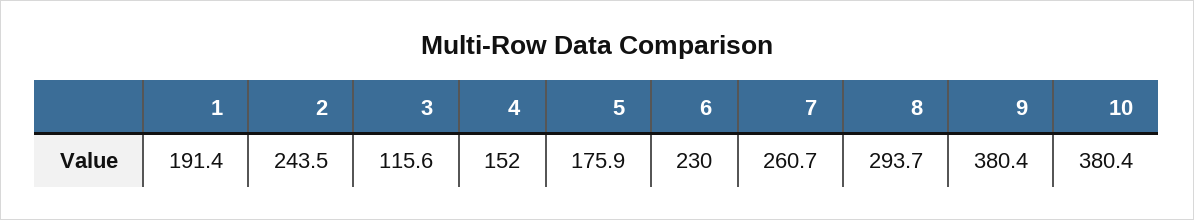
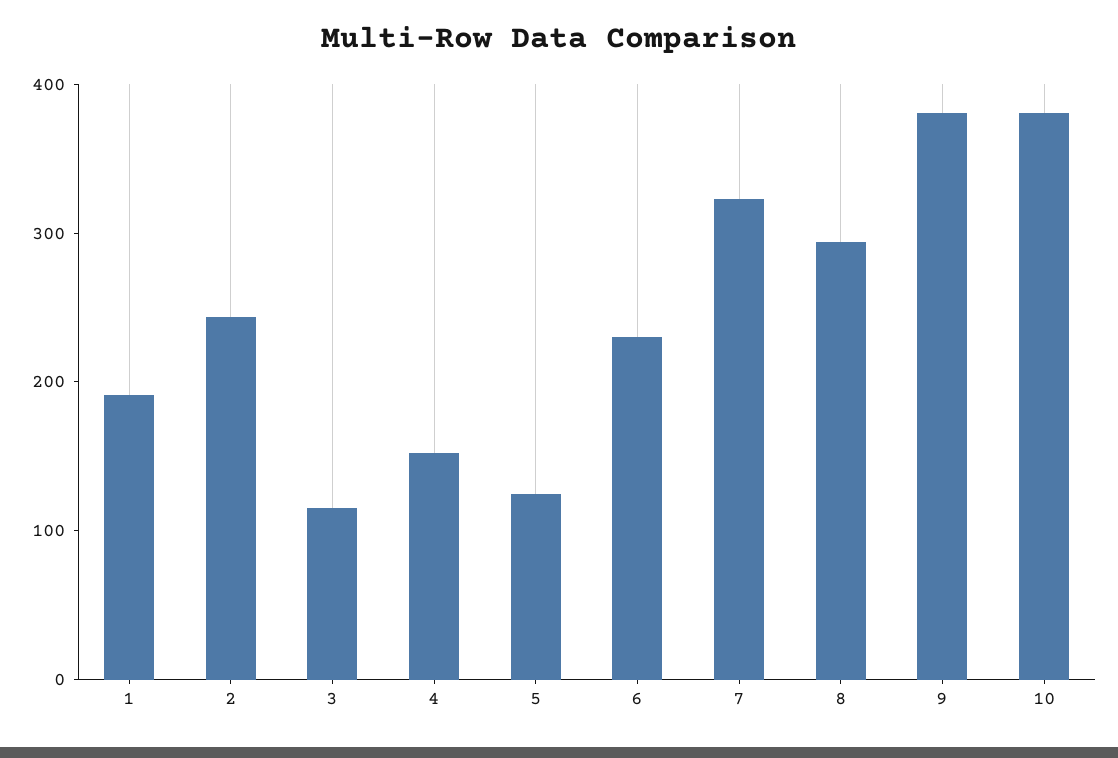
  {
    "1": 191.4,
    "2": 243.5,
    "3": 115.6,
    "4": 152,
-   "5": 175.9,
+   "5": 120,
    "6": 230,
-   "7": 260.7,
+   "7": 320,
    "8": 293.7,
    "9": 380.4,
    "10": 380.4
  }

